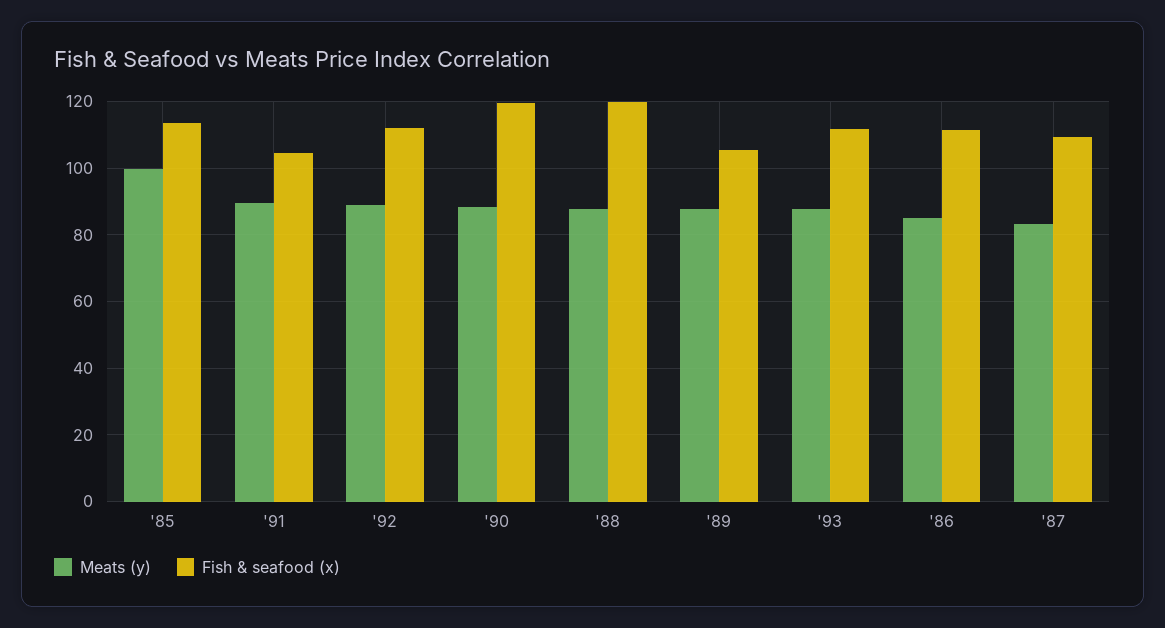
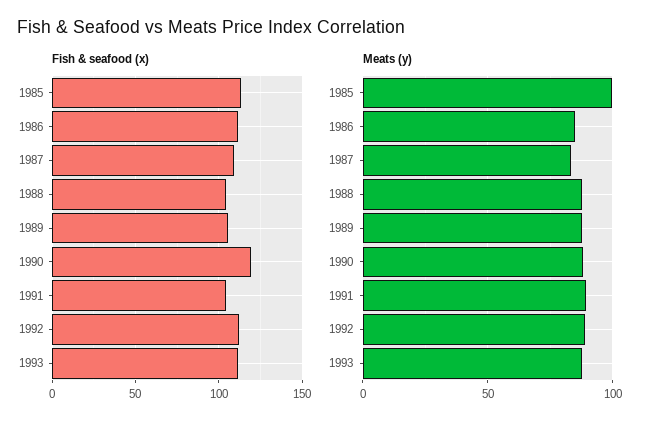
  {
    "Meats (y)": {
      "'85": 100,
      "'91": 90,
      "'92": 88,
      "'90": 88,
      "'88": 88,
      "'89": 88,
      "'93": 88,
      "'86": 86,
      "'87": 84
    },
    "Fish & seafood (x)": {
      "'85": 114,
      "'91": 104,
      "'92": 112,
      "'90": 120,
-     "'88": 120,
+     "'88": 105,
      "'89": 106,
      "'93": 112,
      "'86": 112,
      "'87": 110
    }
  }

